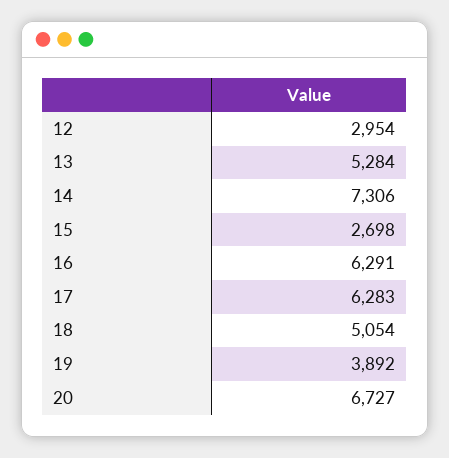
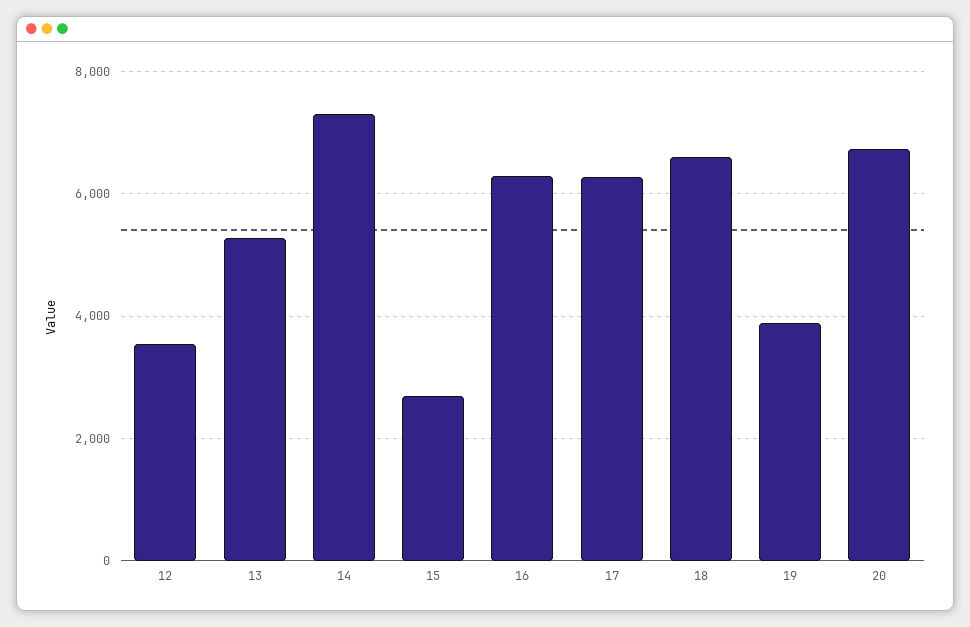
  {
-   "12": 2954,
+   "12": 3600,
    "13": 5284,
    "14": 7306,
    "15": 2698,
    "16": 6291,
    "17": 6283,
-   "18": 5054,
+   "18": 6600,
    "19": 3892,
    "20": 6727
  }

